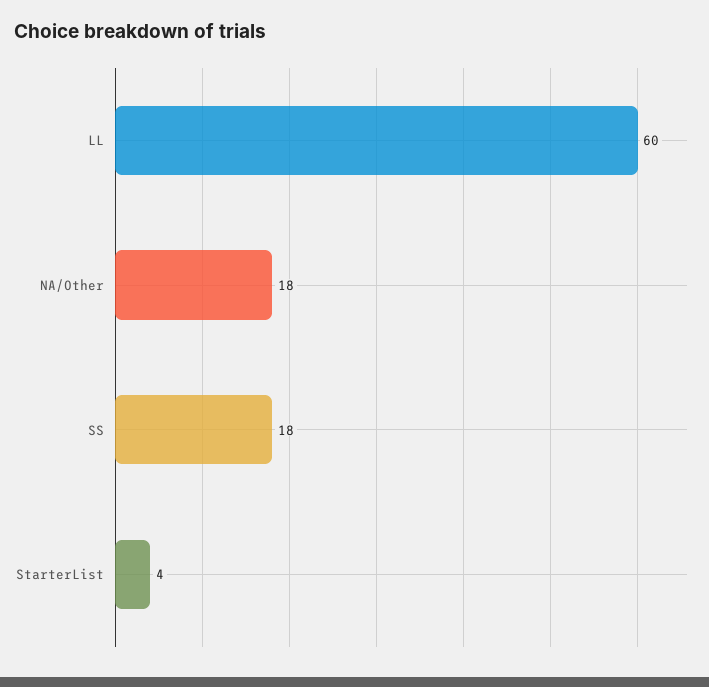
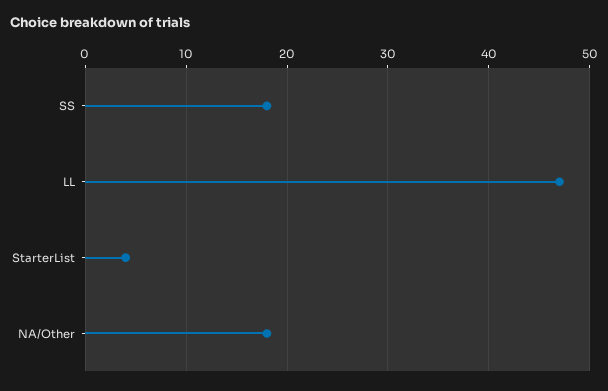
  {
-   "LL": 60,
+   "LL": 47,
    "NA/Other": 18,
    "SS": 18,
    "StarterList": 4
  }

